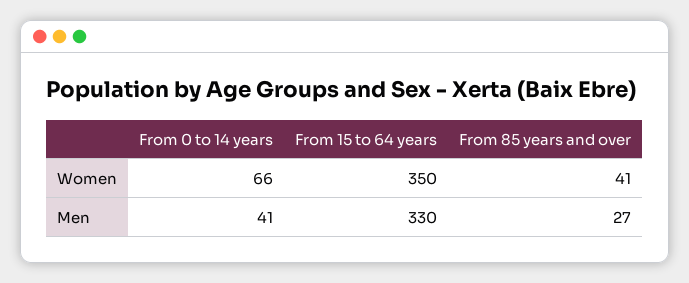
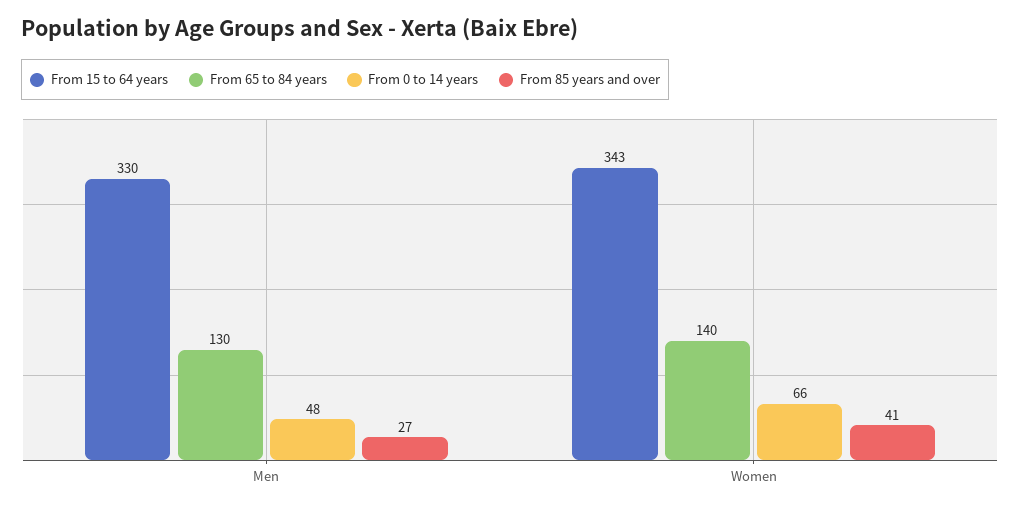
  {
    "From 0 to 14 years": {
      "Women": 66,
-     "Men": 41
+     "Men": 48
    },
    "From 15 to 64 years": {
-     "Women": 350,
+     "Women": 343,
      "Men": 330
    },
    "From 85 years and over": {
      "Women": 41,
      "Men": 27
-   }
+   },
+   "From 65 to 84 years": {
+     "Men": 130,
+     "Women": 140
+   }
  }

